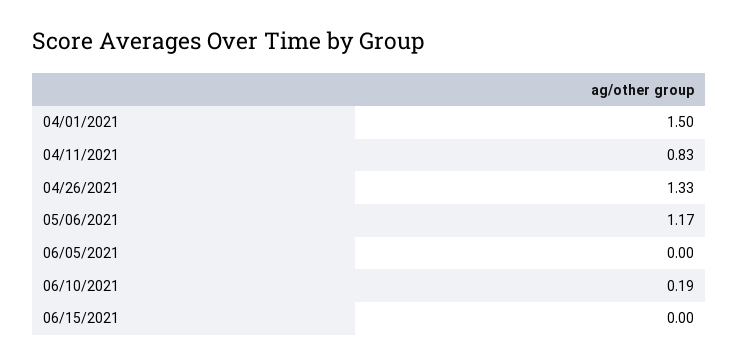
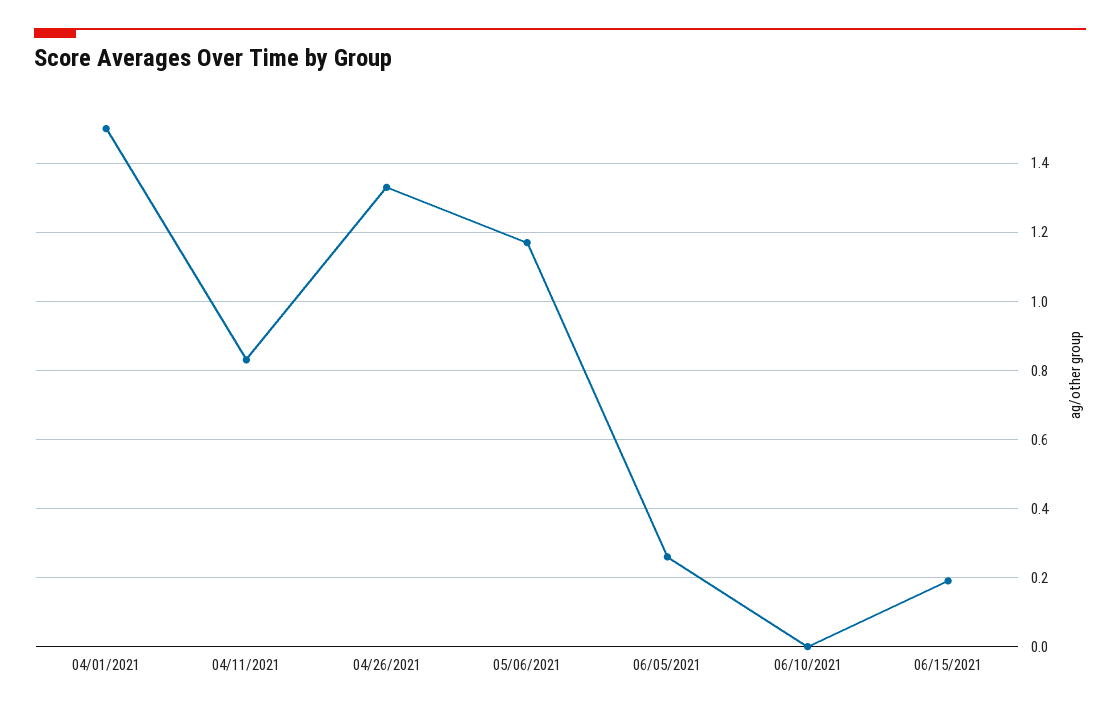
  {
    "04/01/2021": 1.5,
    "04/11/2021": 0.83,
    "04/26/2021": 1.33,
    "05/06/2021": 1.17,
-   "06/05/2021": 0,
+   "06/05/2021": 0.25,
-   "06/10/2021": 0.19,
+   "06/10/2021": 0,
-   "06/15/2021": 0
+   "06/15/2021": 0.2
  }

